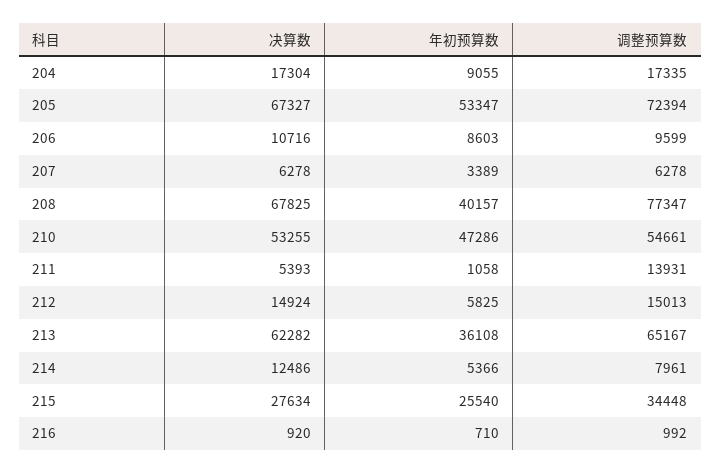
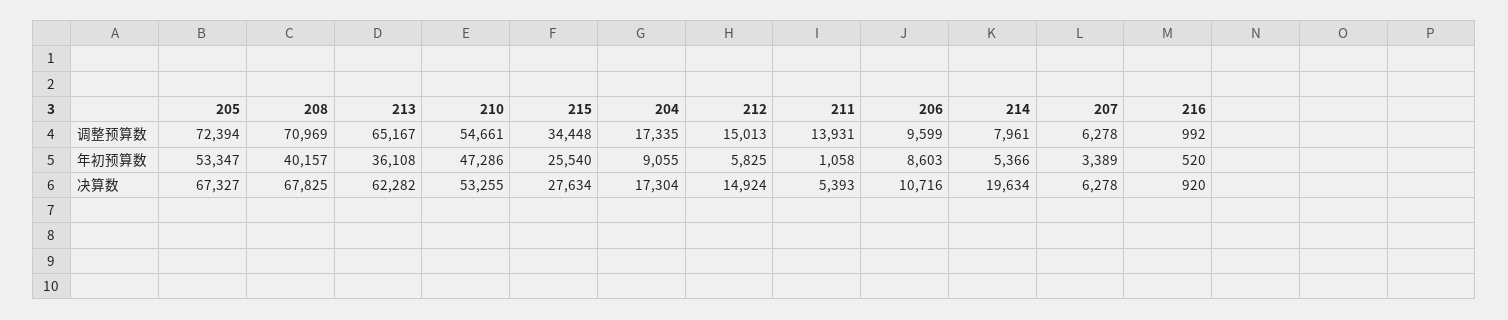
  {
    "决算数": {
      "204": 17304,
      "205": 67327,
      "206": 10716,
      "207": 6278,
      "208": 67825,
      "210": 53255,
      "211": 5393,
      "212": 14924,
      "213": 62282,
-     "214": 12486,
+     "214": 19634,
      "215": 27634,
      "216": 920
    },
    "年初预算数": {
      "204": 9055,
      "205": 53347,
      "206": 8603,
      "207": 3389,
      "208": 40157,
      "210": 47286,
      "211": 1058,
      "212": 5825,
      "213": 36108,
      "214": 5366,
      "215": 25540,
-     "216": 710
+     "216": 520
    },
    "调整预算数": {
      "204": 17335,
      "205": 72394,
      "206": 9599,
      "207": 6278,
-     "208": 77347,
+     "208": 70969,
      "210": 54661,
      "211": 13931,
      "212": 15013,
      "213": 65167,
      "214": 7961,
      "215": 34448,
      "216": 992
    }
  }

